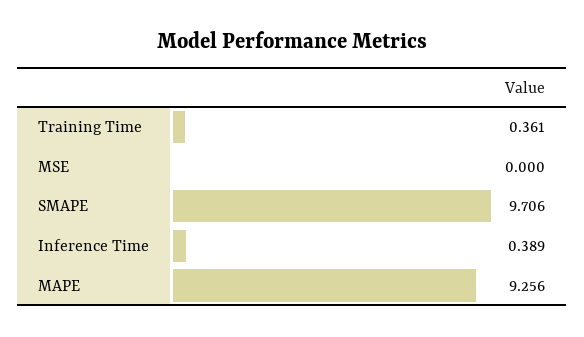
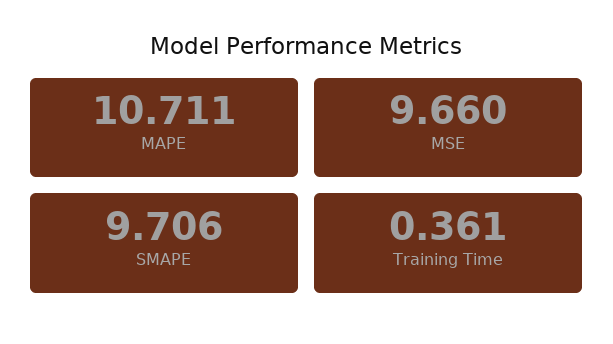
  {
    "Training Time": 0.361,
-   "MSE": 0,
+   "MSE": 9.66,
    "SMAPE": 9.706,
-   "Inference Time": 0.389,
-   "MAPE": 9.256
+   "MAPE": 10.711
  }

